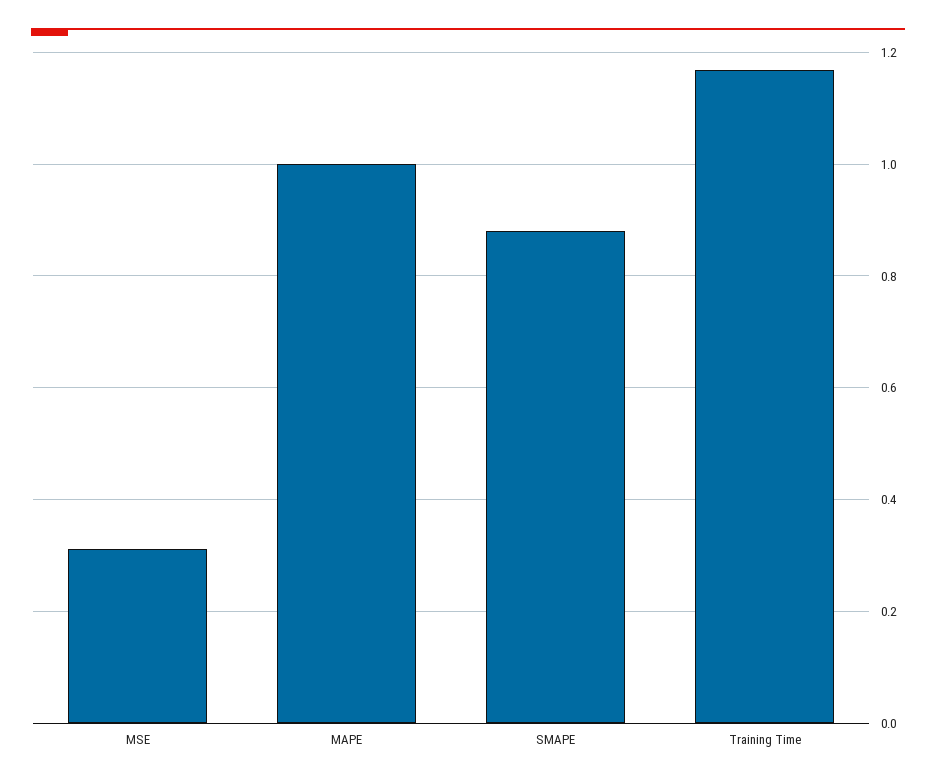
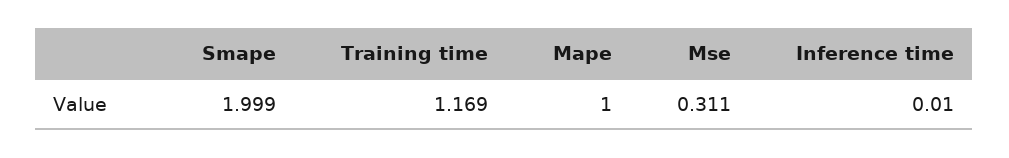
  {
    "MSE": 0.311,
    "MAPE": 1,
-   "SMAPE": 0.88,
+   "SMAPE": 1.999,
-   "Training Time": 1.169
+   "Training Time": 1.169,
+   "Inference time": 0.01
  }

